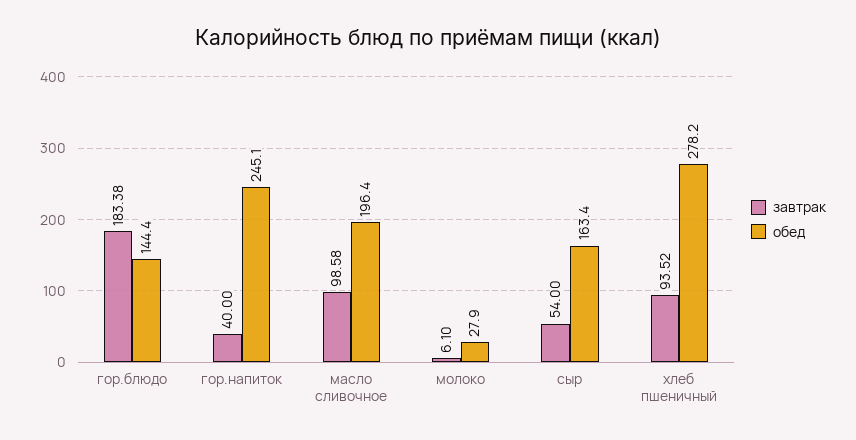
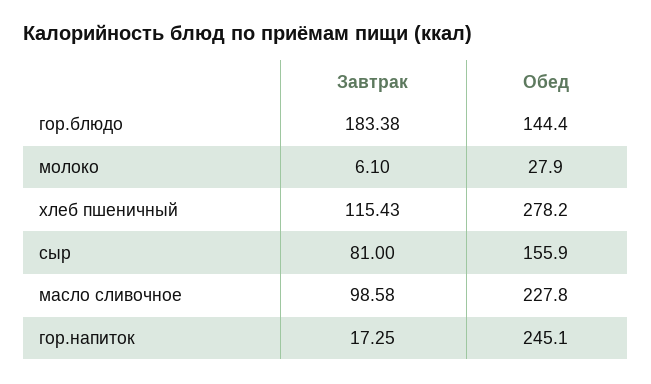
  {
    "завтрак": {
      "гор.блюдо": 183.38,
-     "гор.напиток": 40,
+     "гор.напиток": 17.25,
      "масло сливочное": 98.58,
      "молоко": 6.1,
-     "сыр": 54,
+     "сыр": 81,
-     "хлеб пшеничный": 93.52
+     "хлеб пшеничный": 115.43
    },
    "обед": {
      "гор.блюдо": 144.4,
      "гор.напиток": 245.1,
-     "масло сливочное": 196.4,
+     "масло сливочное": 227.8,
      "молоко": 27.9,
-     "сыр": 163.4,
+     "сыр": 155.9,
      "хлеб пшеничный": 278.2
    }
  }

